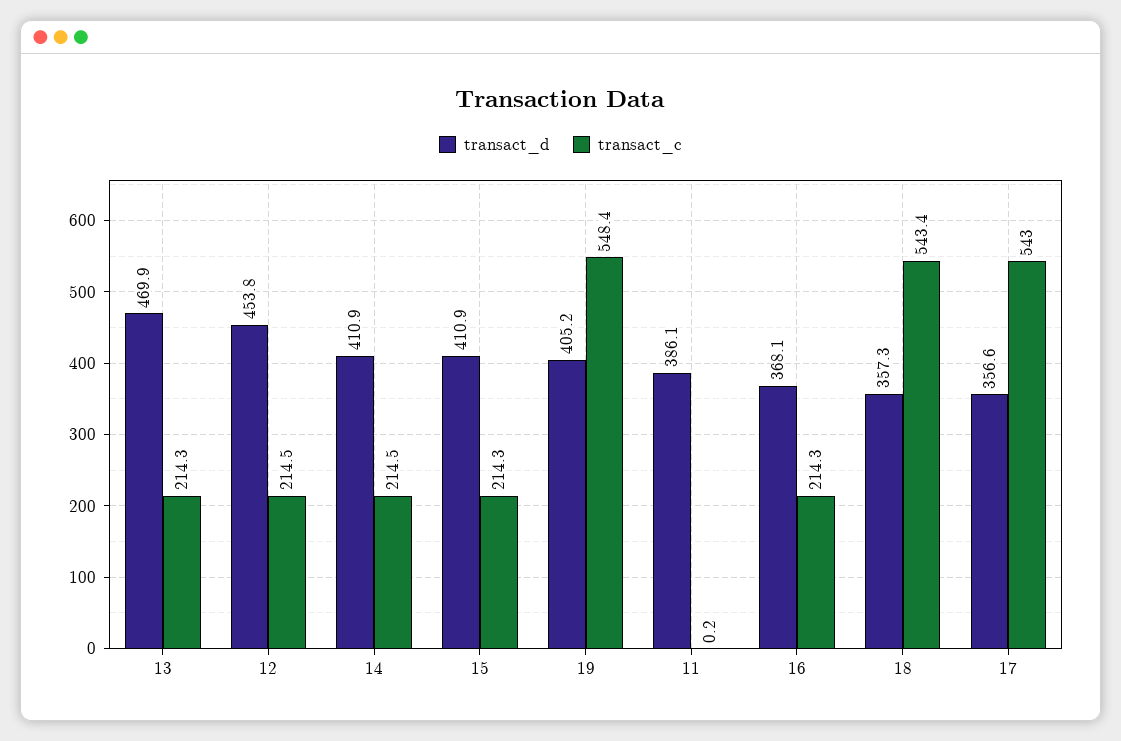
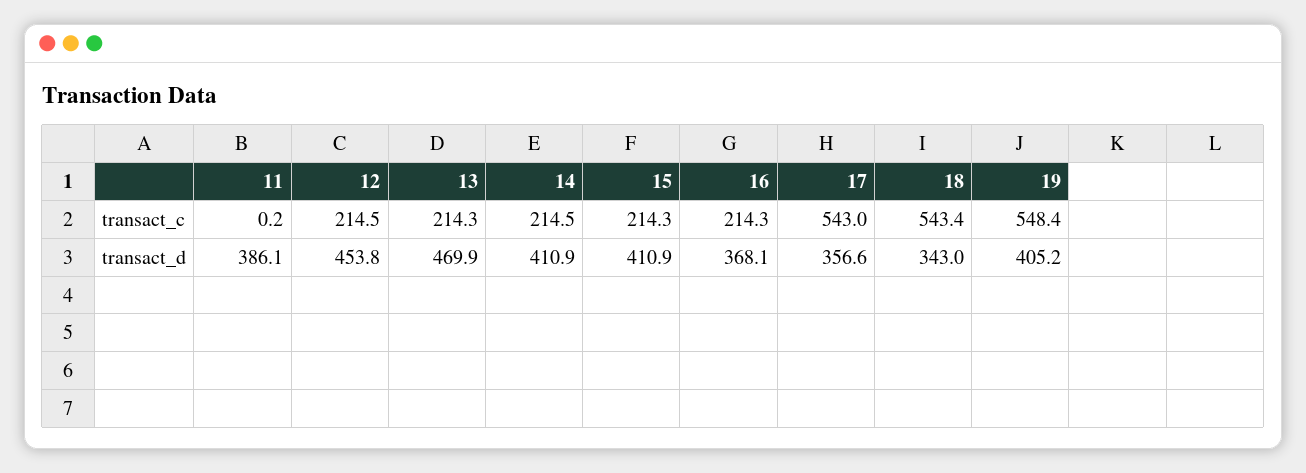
  {
    "transact_d": {
      "13": 469.9,
      "12": 453.8,
      "14": 410.9,
      "15": 410.9,
      "19": 405.2,
      "11": 386.1,
      "16": 368.1,
-     "18": 357.3,
+     "18": 343,
      "17": 356.6
    },
    "transact_c": {
      "13": 214.3,
      "12": 214.5,
      "14": 214.5,
      "15": 214.3,
      "19": 548.4,
      "11": 0.2,
      "16": 214.3,
      "18": 543.4,
      "17": 543
    }
  }

